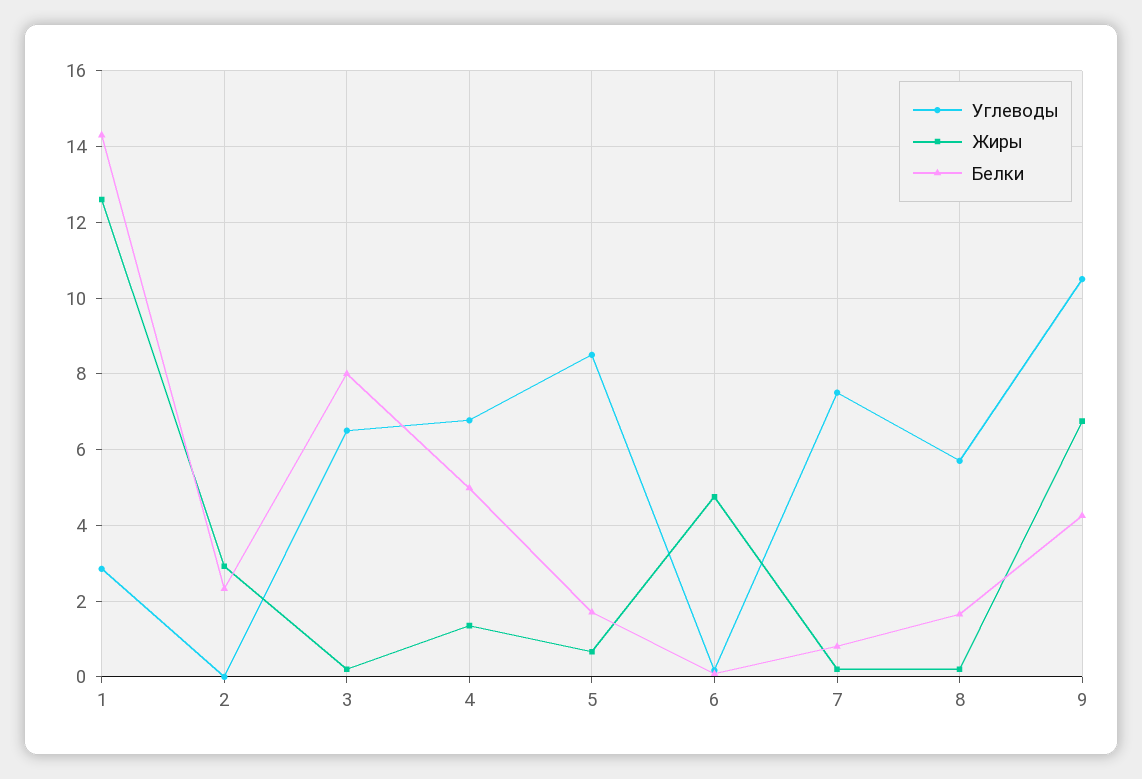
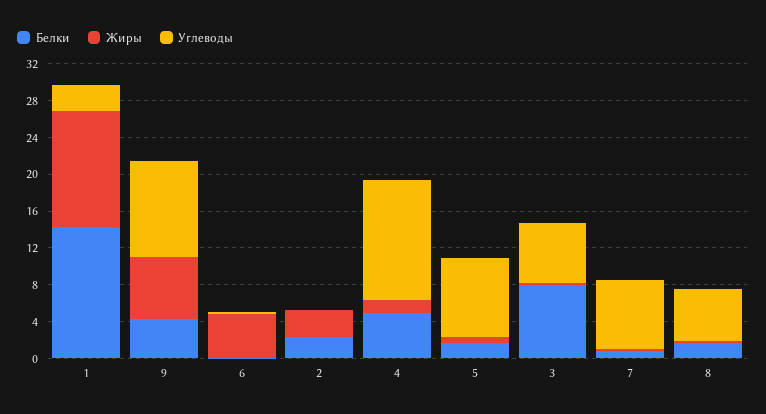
  {
    "Углеводы": {
      "1": 2.8,
      "2": 0,
      "3": 6.6,
-     "4": 6.8,
+     "4": 13,
      "5": 8.6,
      "6": 0.2,
      "7": 7.6,
      "8": 5.8,
      "9": 10.6
    },
    "Жиры": {
      "1": 12.6,
      "2": 3,
      "3": 0.2,
      "4": 1.4,
      "5": 0.6,
      "6": 4.8,
      "7": 0.2,
      "8": 0.2,
      "9": 6.8
    },
    "Белки": {
      "1": 14.4,
      "2": 2.4,
      "3": 8,
      "4": 5,
      "5": 1.8,
      "6": 0,
      "7": 0.8,
      "8": 1.6,
      "9": 4.2
    }
  }

